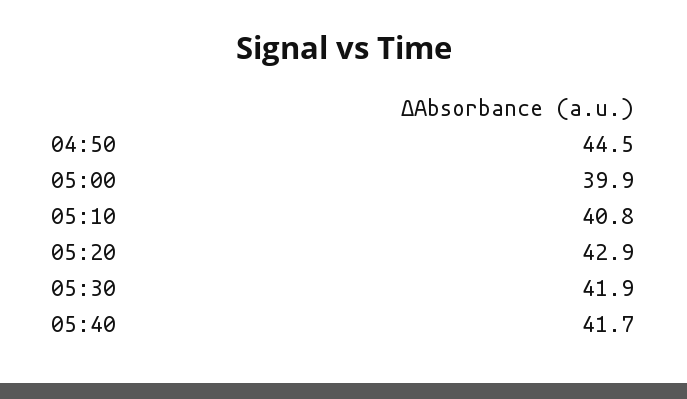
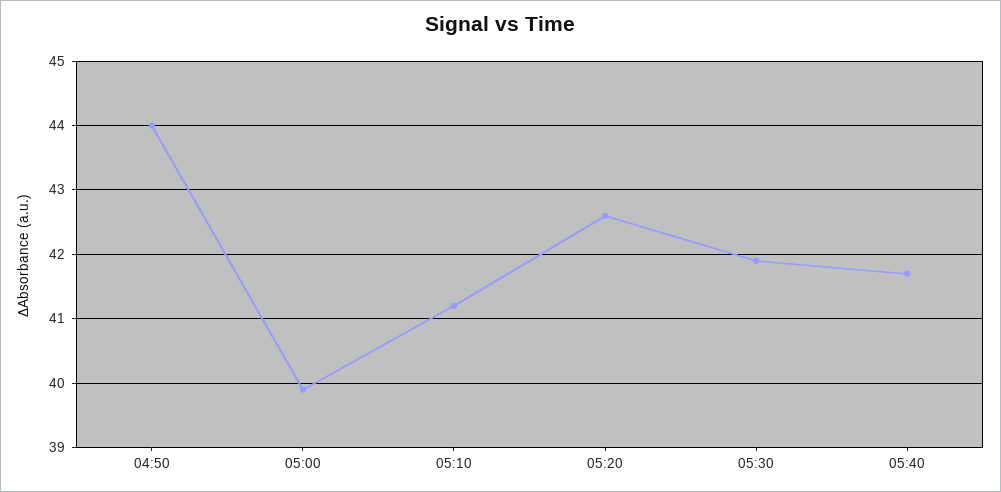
  {
-   "04:50": 44.5,
+   "04:50": 44,
    "05:00": 39.9,
-   "05:10": 40.8,
+   "05:10": 41.2,
-   "05:20": 42.9,
+   "05:20": 42.6,
    "05:30": 41.9,
    "05:40": 41.7
  }

